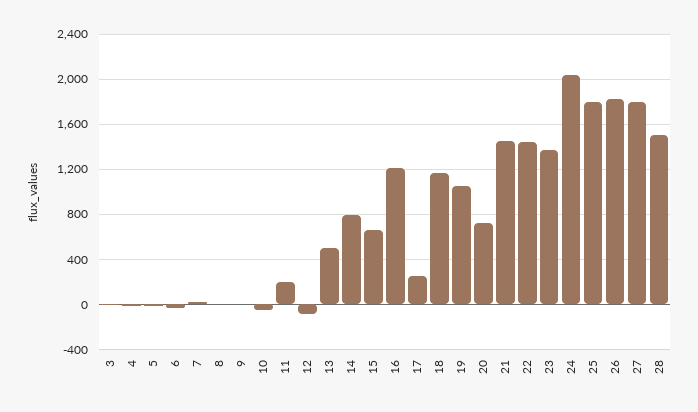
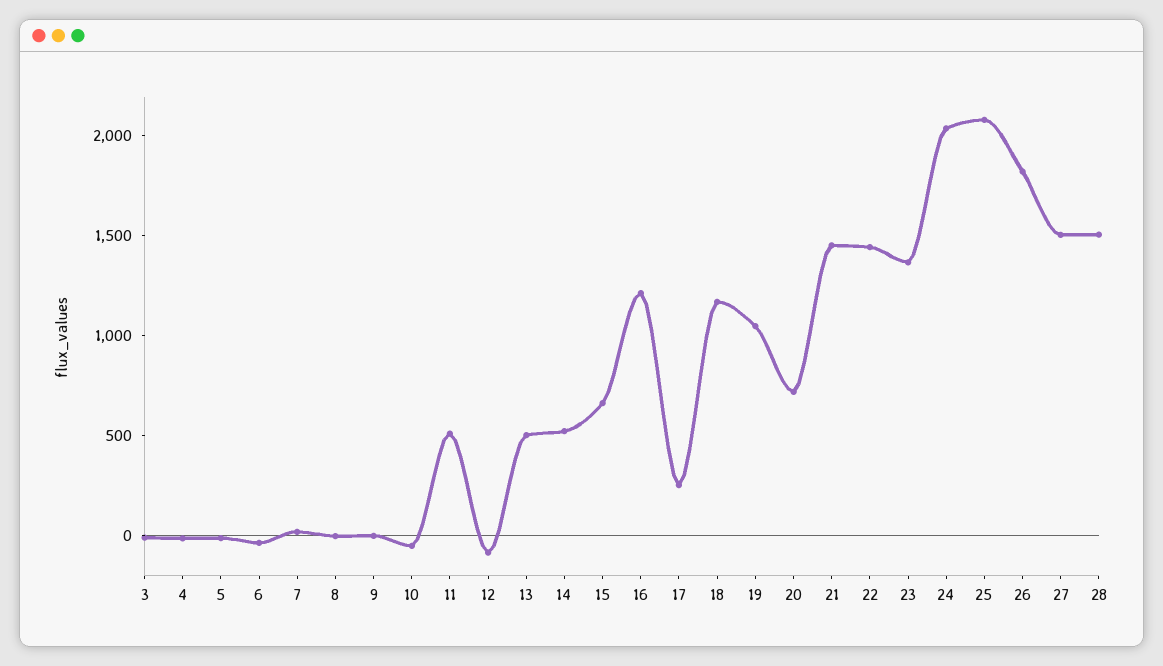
  {
    "3": 0,
    "4": 0,
    "5": 0,
    "6": 0,
    "7": 0,
    "8": 0,
    "9": 0,
    "10": -100,
-   "11": 200,
+   "11": 500,
    "12": -100,
    "13": 500,
-   "14": 800,
+   "14": 500,
    "15": 700,
    "16": 1200,
    "17": 300,
    "18": 1200,
    "19": 1000,
    "20": 700,
    "21": 1500,
    "22": 1400,
    "23": 1400,
    "24": 2000,
-   "25": 1800,
+   "25": 2100,
    "26": 1800,
-   "27": 1800,
+   "27": 1500,
    "28": 1500
  }

